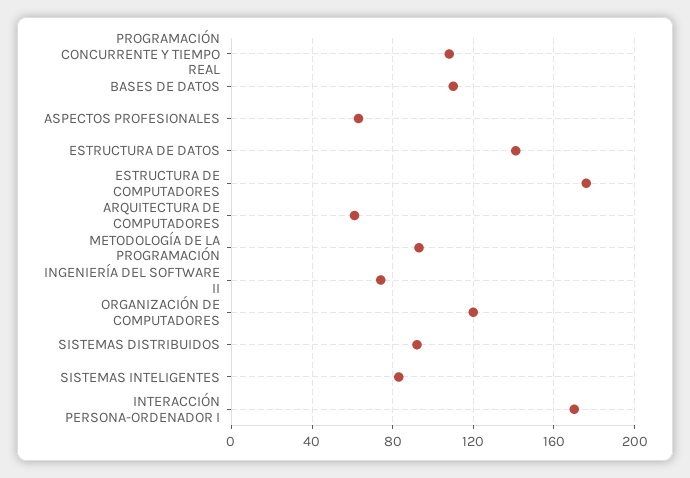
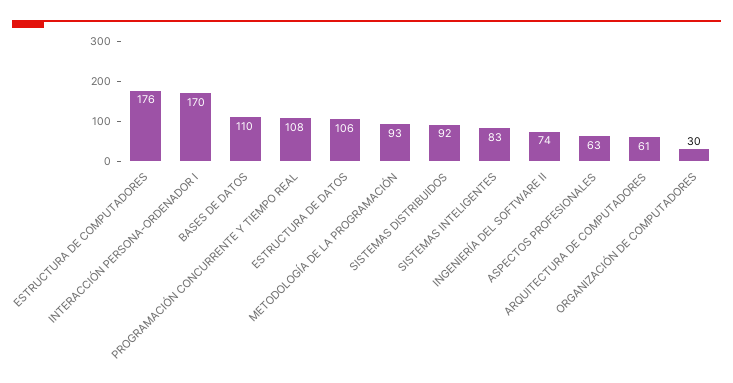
  {
    "PROGRAMACIÓN CONCURRENTE Y TIEMPO REAL": 108,
    "BASES DE DATOS": 110,
    "ASPECTOS PROFESIONALES": 63,
-   "ESTRUCTURA DE DATOS": 140,
+   "ESTRUCTURA DE DATOS": 106,
    "ESTRUCTURA DE COMPUTADORES": 176,
    "ARQUITECTURA DE COMPUTADORES": 61,
    "METODOLOGÍA DE LA PROGRAMACIÓN": 93,
    "INGENIERÍA DEL SOFTWARE II": 74,
-   "ORGANIZACIÓN DE COMPUTADORES": 120,
+   "ORGANIZACIÓN DE COMPUTADORES": 30,
    "SISTEMAS DISTRIBUIDOS": 92,
    "SISTEMAS INTELIGENTES": 83,
    "INTERACCIÓN PERSONA-ORDENADOR I": 170
  }

